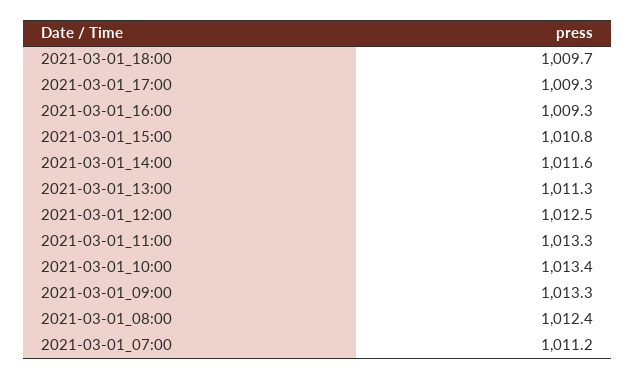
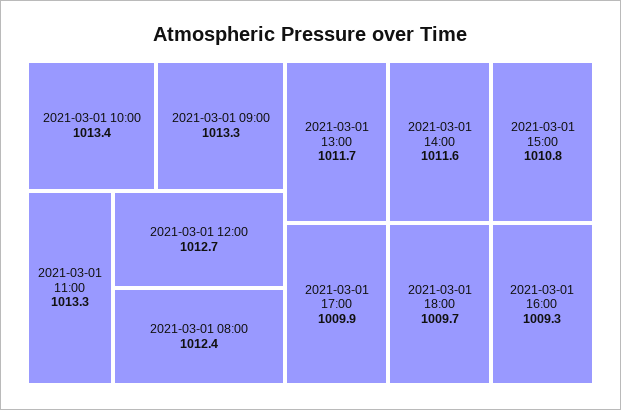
  {
    "2021-03-01_18:00": 1009.7,
-   "2021-03-01_17:00": 1009.3,
+   "2021-03-01_17:00": 1009.9,
    "2021-03-01_16:00": 1009.3,
    "2021-03-01_15:00": 1010.8,
    "2021-03-01_14:00": 1011.6,
-   "2021-03-01_13:00": 1011.3,
+   "2021-03-01_13:00": 1011.7,
-   "2021-03-01_12:00": 1012.5,
+   "2021-03-01_12:00": 1012.7,
    "2021-03-01_11:00": 1013.3,
    "2021-03-01_10:00": 1013.4,
    "2021-03-01_09:00": 1013.3,
-   "2021-03-01_08:00": 1012.4,
+   "2021-03-01_08:00": 1012.4
-   "2021-03-01_07:00": 1011.2
  }

